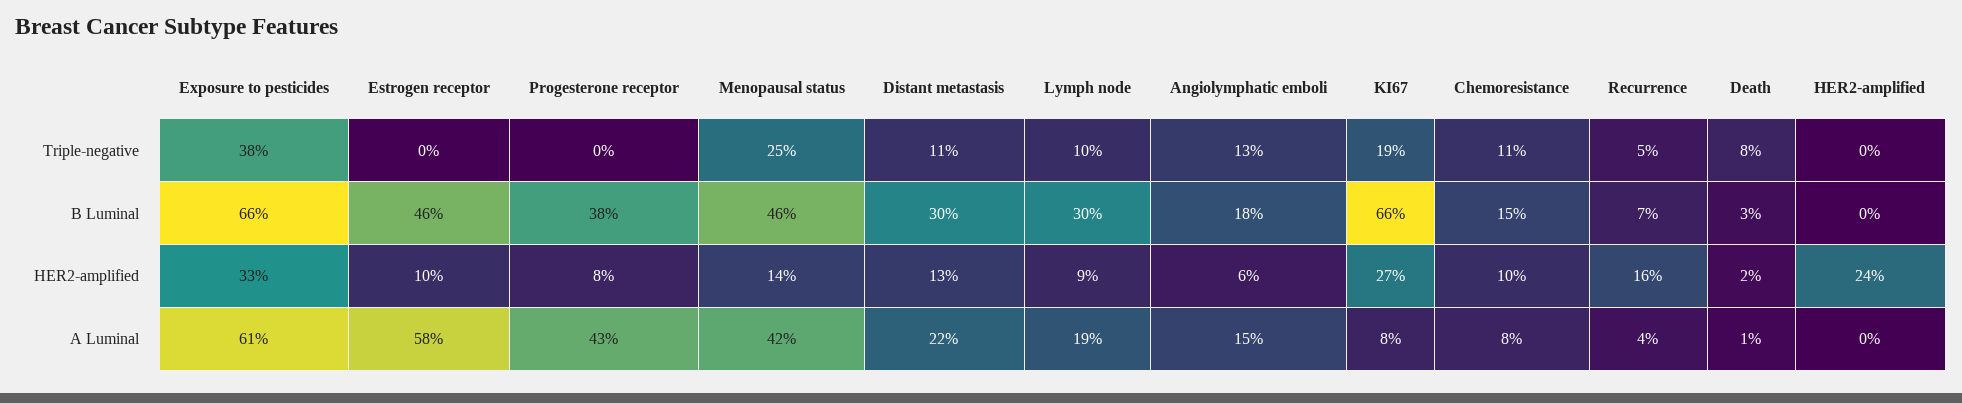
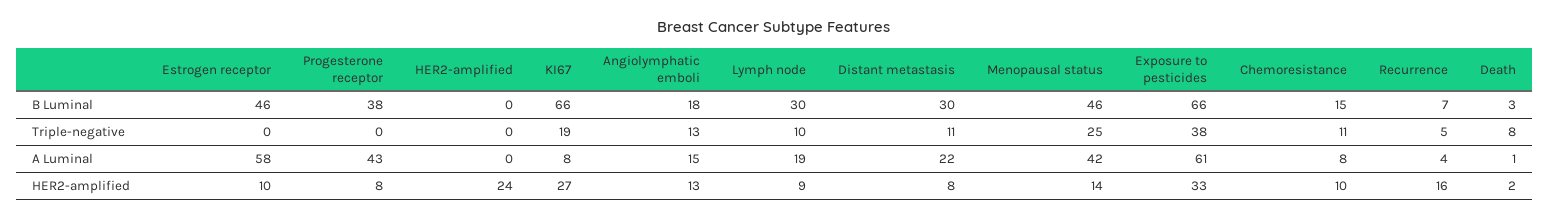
  {
    "Exposure to pesticides": {
      "Triple-negative": 38,
      "B Luminal": 66,
      "HER2-amplified": 33,
      "A Luminal": 61
    },
    "Estrogen receptor": {
      "Triple-negative": 0,
      "B Luminal": 46,
      "HER2-amplified": 10,
      "A Luminal": 58
    },
    "Progesterone receptor": {
      "Triple-negative": 0,
      "B Luminal": 38,
      "HER2-amplified": 8,
      "A Luminal": 43
    },
    "Menopausal status": {
      "Triple-negative": 25,
      "B Luminal": 46,
      "HER2-amplified": 14,
      "A Luminal": 42
    },
    "Distant metastasis": {
      "Triple-negative": 11,
      "B Luminal": 30,
-     "HER2-amplified": 13,
+     "HER2-amplified": 8,
      "A Luminal": 22
    },
    "Lymph node": {
      "Triple-negative": 10,
      "B Luminal": 30,
      "HER2-amplified": 9,
      "A Luminal": 19
    },
    "Angiolymphatic emboli": {
      "Triple-negative": 13,
      "B Luminal": 18,
-     "HER2-amplified": 6,
+     "HER2-amplified": 13,
      "A Luminal": 15
    },
    "KI67": {
      "Triple-negative": 19,
      "B Luminal": 66,
      "HER2-amplified": 27,
      "A Luminal": 8
    },
    "Chemoresistance": {
      "Triple-negative": 11,
      "B Luminal": 15,
      "HER2-amplified": 10,
      "A Luminal": 8
    },
    "Recurrence": {
      "Triple-negative": 5,
      "B Luminal": 7,
      "HER2-amplified": 16,
      "A Luminal": 4
    },
    "Death": {
      "Triple-negative": 8,
      "B Luminal": 3,
      "HER2-amplified": 2,
      "A Luminal": 1
    },
    "HER2-amplified": {
      "Triple-negative": 0,
      "B Luminal": 0,
      "HER2-amplified": 24,
      "A Luminal": 0
    }
  }

